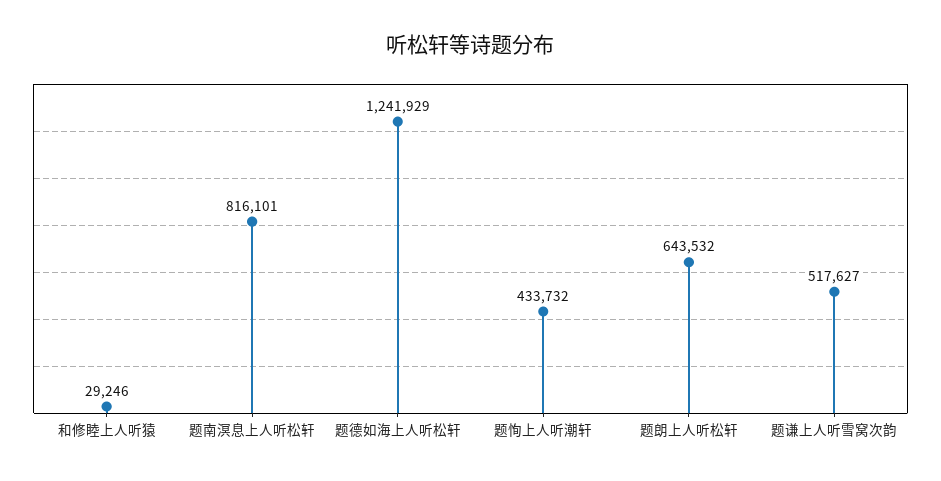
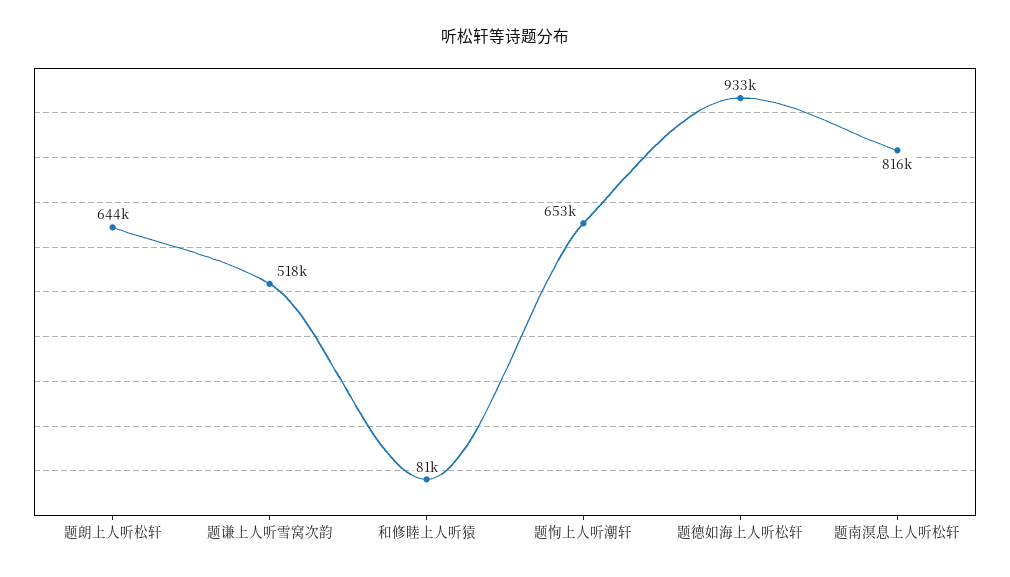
  {
-   "和修睦上人听猿": 29246,
+   "和修睦上人听猿": 81000,
    "题南溟息上人听松轩": 816101,
-   "题德如海上人听松轩": 1241929,
+   "题德如海上人听松轩": 933000,
-   "题恂上人听潮轩": 433732,
+   "题恂上人听潮轩": 653000,
    "题朗上人听松轩": 643532,
    "题谦上人听雪窝次韵": 517627
  }

